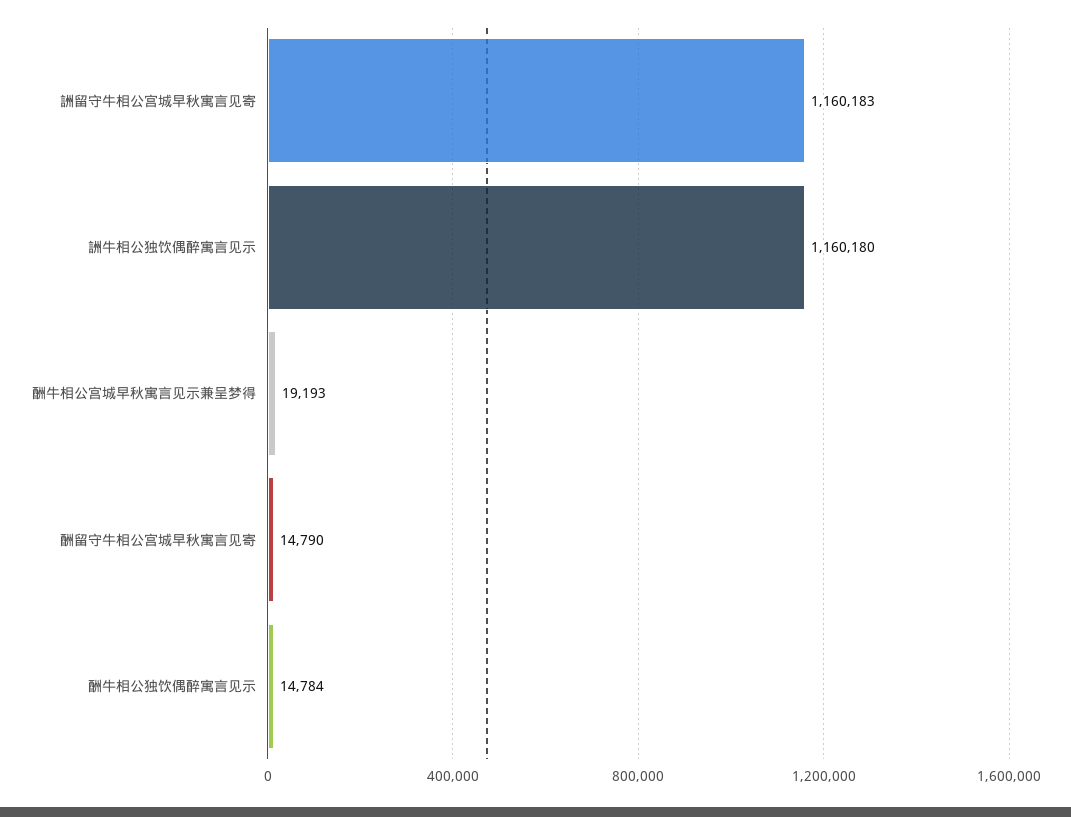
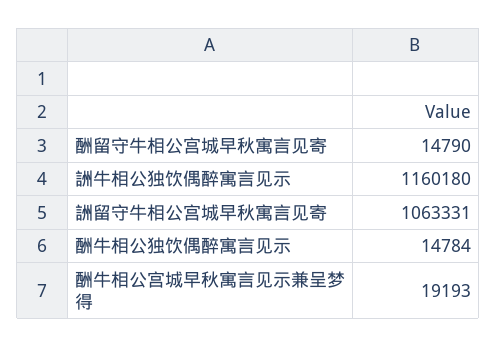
  {
-   "詶留守牛相公宫城早秋寓言见寄": 1160183,
+   "詶留守牛相公宫城早秋寓言见寄": 1063331,
    "詶牛相公独饮偶醉寓言见示": 1160180,
    "酬牛相公宫城早秋寓言见示兼呈梦得": 19193,
    "酬留守牛相公宫城早秋寓言见寄": 14790,
    "酬牛相公独饮偶醉寓言见示": 14784
  }

